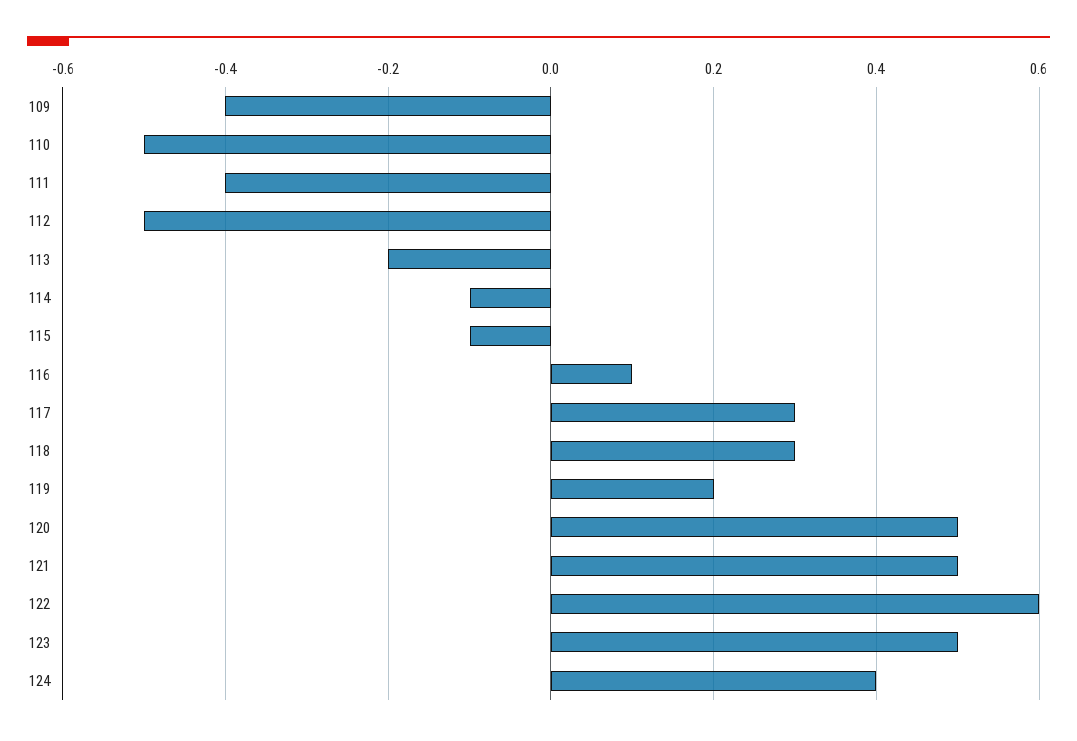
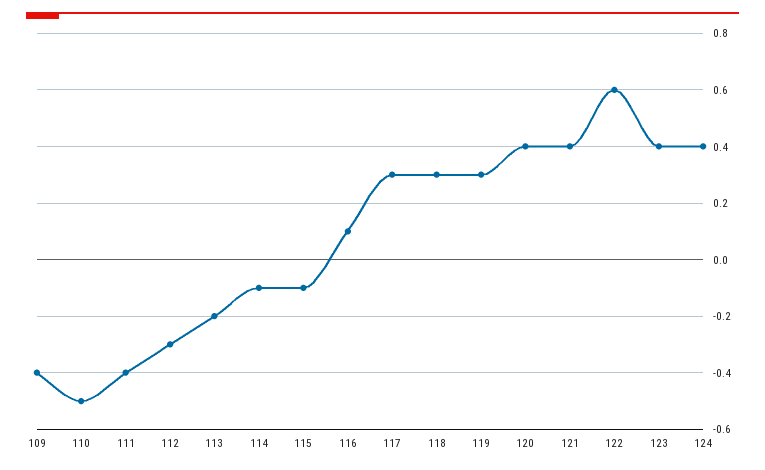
  {
    "109": -0.4,
    "110": -0.5,
    "111": -0.4,
-   "112": -0.5,
+   "112": -0.3,
    "113": -0.2,
    "114": -0.1,
    "115": -0.1,
    "116": 0.1,
    "117": 0.3,
    "118": 0.3,
-   "119": 0.2,
+   "119": 0.3,
-   "120": 0.5,
+   "120": 0.4,
-   "121": 0.5,
+   "121": 0.4,
    "122": 0.6,
-   "123": 0.5,
+   "123": 0.4,
    "124": 0.4
  }

